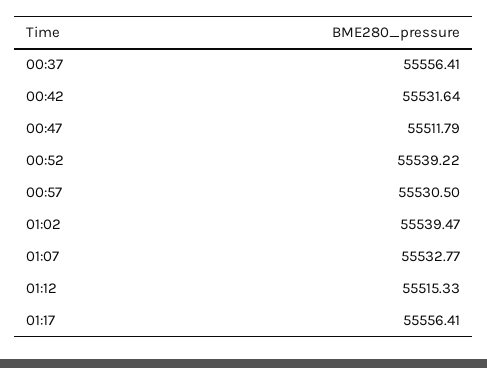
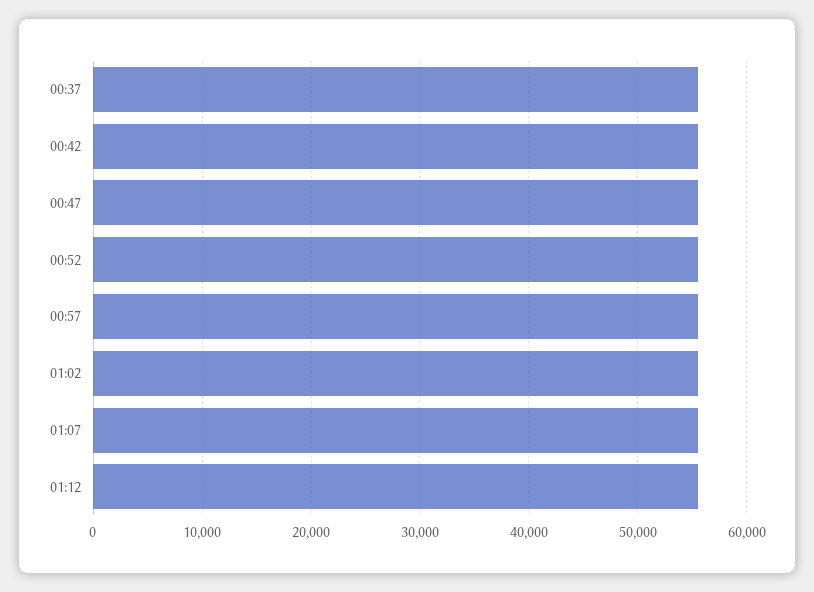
  {
    "00:37": 55556.41,
    "00:42": 55531.64,
    "00:47": 55511.79,
    "00:52": 55539.22,
    "00:57": 55530.5,
    "01:02": 55539.47,
    "01:07": 55532.77,
-   "01:12": 55515.33,
+   "01:12": 55515.33
-   "01:17": 55556.41
  }

